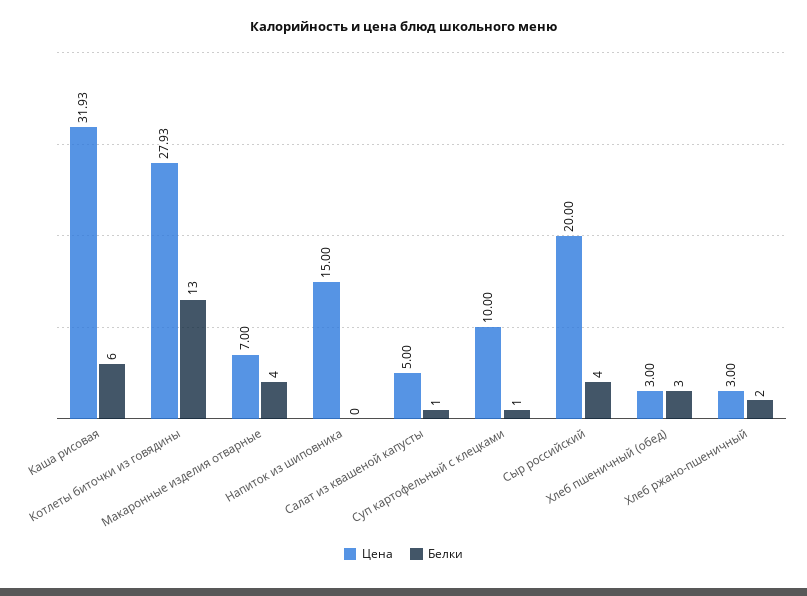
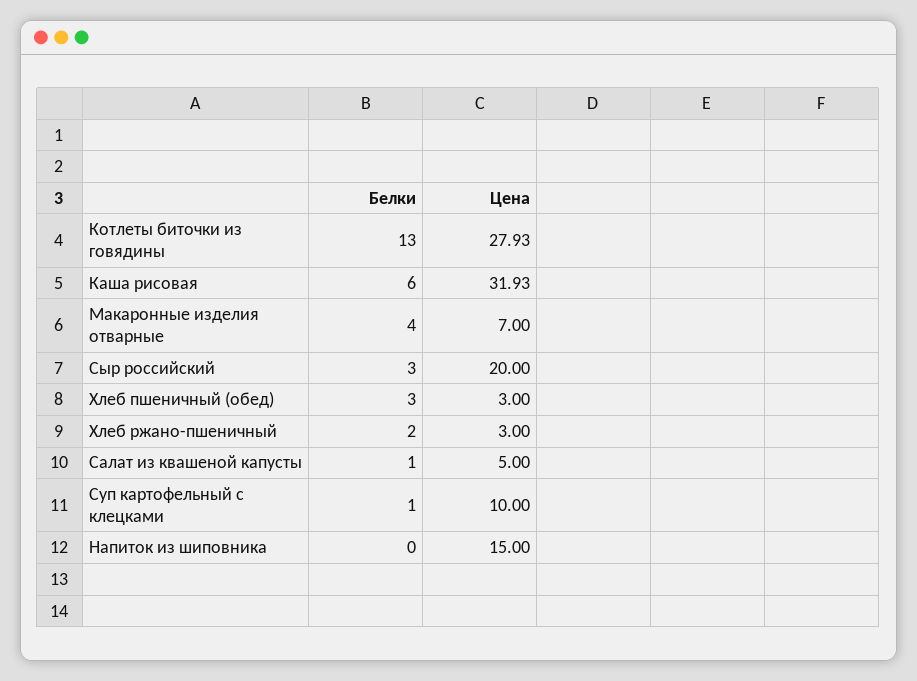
  {
    "Цена": {
      "Каша рисовая": 31.93,
      "Котлеты биточки из говядины": 27.93,
      "Макаронные изделия отварные": 7,
      "Напиток из шиповника": 15,
      "Салат из квашеной капусты": 5,
      "Суп картофельный с клецками": 10,
      "Сыр российский": 20,
      "Хлеб пшеничный (обед)": 3,
      "Хлеб ржано-пшеничный": 3
    },
    "Белки": {
      "Каша рисовая": 6,
      "Котлеты биточки из говядины": 13,
      "Макаронные изделия отварные": 4,
      "Напиток из шиповника": 0,
      "Салат из квашеной капусты": 1,
      "Суп картофельный с клецками": 1,
-     "Сыр российский": 4,
+     "Сыр российский": 3,
      "Хлеб пшеничный (обед)": 3,
      "Хлеб ржано-пшеничный": 2
    }
  }

